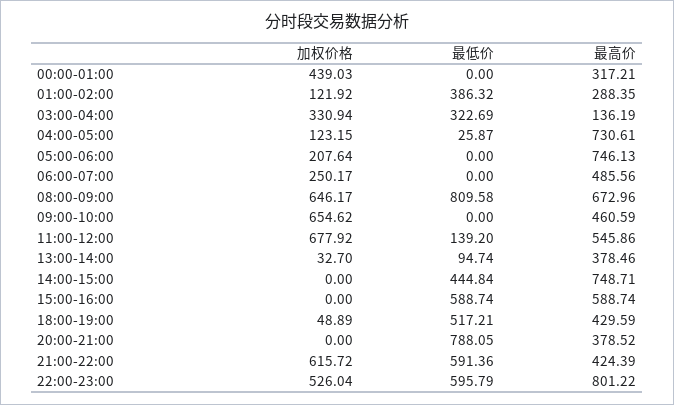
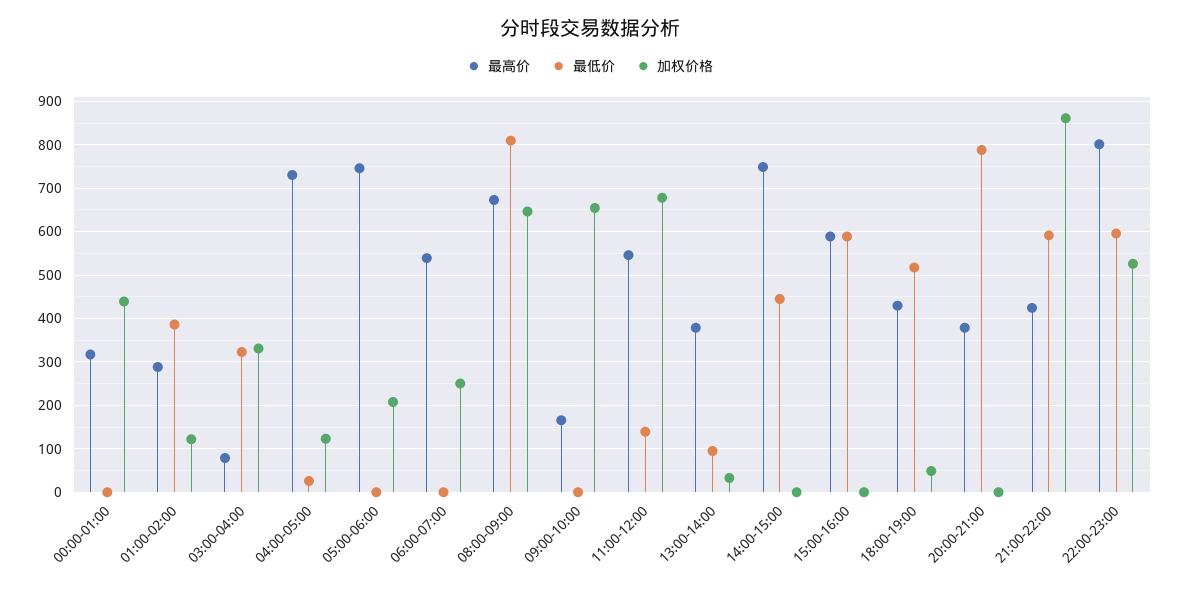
  {
    "加权价格": {
      "00:00-01:00": 439.03,
      "01:00-02:00": 121.92,
      "03:00-04:00": 330.94,
      "04:00-05:00": 123.15,
      "05:00-06:00": 207.64,
      "06:00-07:00": 250.17,
      "08:00-09:00": 646.17,
      "09:00-10:00": 654.62,
      "11:00-12:00": 677.92,
      "13:00-14:00": 32.7,
      "14:00-15:00": 0,
      "15:00-16:00": 0,
      "18:00-19:00": 48.89,
      "20:00-21:00": 0,
-     "21:00-22:00": 615.72,
+     "21:00-22:00": 860,
      "22:00-23:00": 526.04
    },
    "最低价": {
      "00:00-01:00": 0,
      "01:00-02:00": 386.32,
      "03:00-04:00": 322.69,
      "04:00-05:00": 25.87,
      "05:00-06:00": 0,
      "06:00-07:00": 0,
      "08:00-09:00": 809.58,
      "09:00-10:00": 0,
      "11:00-12:00": 139.2,
      "13:00-14:00": 94.74,
      "14:00-15:00": 444.84,
      "15:00-16:00": 588.74,
      "18:00-19:00": 517.21,
      "20:00-21:00": 788.05,
      "21:00-22:00": 591.36,
      "22:00-23:00": 595.79
    },
    "最高价": {
      "00:00-01:00": 317.21,
      "01:00-02:00": 288.35,
-     "03:00-04:00": 136.19,
+     "03:00-04:00": 80,
      "04:00-05:00": 730.61,
      "05:00-06:00": 746.13,
-     "06:00-07:00": 485.56,
+     "06:00-07:00": 540,
      "08:00-09:00": 672.96,
-     "09:00-10:00": 460.59,
+     "09:00-10:00": 160,
      "11:00-12:00": 545.86,
      "13:00-14:00": 378.46,
      "14:00-15:00": 748.71,
      "15:00-16:00": 588.74,
      "18:00-19:00": 429.59,
      "20:00-21:00": 378.52,
      "21:00-22:00": 424.39,
      "22:00-23:00": 801.22
    }
  }

